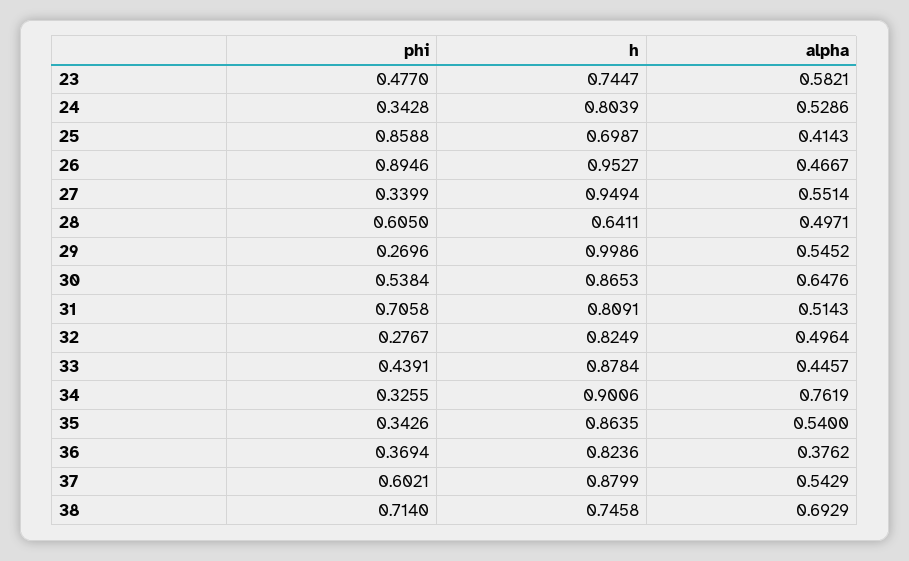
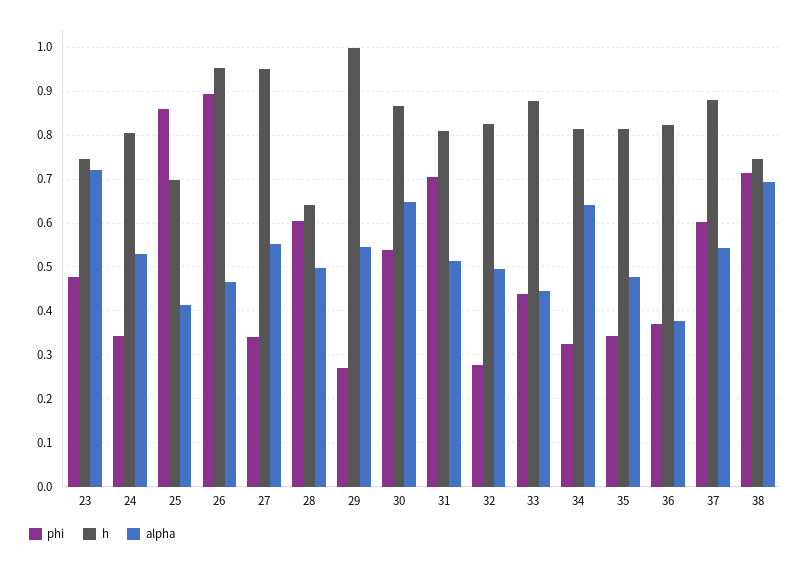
  {
    "phi": {
      "23": 0.477,
      "24": 0.3428,
      "25": 0.8588,
      "26": 0.8946,
      "27": 0.3399,
      "28": 0.605,
      "29": 0.2696,
      "30": 0.5384,
      "31": 0.7058,
      "32": 0.2767,
      "33": 0.4391,
      "34": 0.3255,
      "35": 0.3426,
      "36": 0.3694,
      "37": 0.6021,
      "38": 0.714
    },
    "h": {
      "23": 0.7447,
      "24": 0.8039,
      "25": 0.6987,
      "26": 0.9527,
      "27": 0.9494,
      "28": 0.6411,
      "29": 0.9986,
      "30": 0.8653,
      "31": 0.8091,
      "32": 0.8249,
      "33": 0.8784,
-     "34": 0.9006,
+     "34": 0.82,
-     "35": 0.8635,
+     "35": 0.82,
      "36": 0.8236,
      "37": 0.8799,
      "38": 0.7458
    },
    "alpha": {
-     "23": 0.5821,
+     "23": 0.72,
      "24": 0.5286,
      "25": 0.4143,
      "26": 0.4667,
      "27": 0.5514,
      "28": 0.4971,
      "29": 0.5452,
      "30": 0.6476,
      "31": 0.5143,
      "32": 0.4964,
      "33": 0.4457,
-     "34": 0.7619,
+     "34": 0.64,
-     "35": 0.54,
+     "35": 0.48,
      "36": 0.3762,
      "37": 0.5429,
      "38": 0.6929
    }
  }

